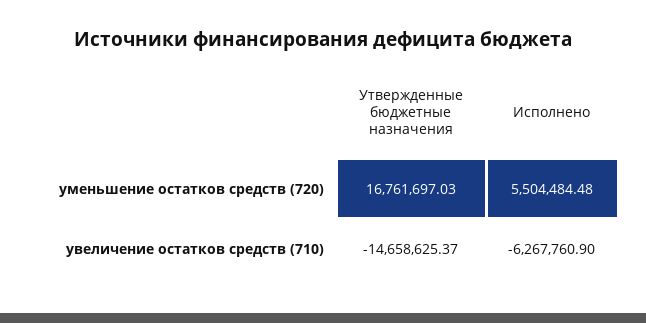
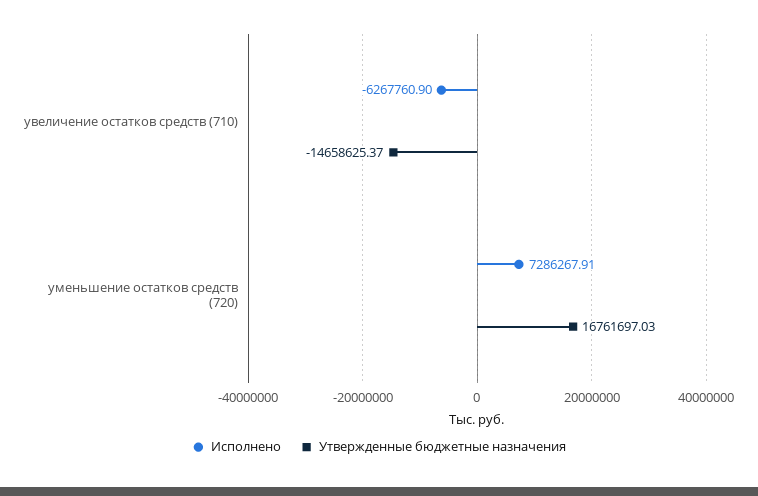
  {
    "Утвержденные бюджетные назначения": {
      "уменьшение остатков средств (720)": 16761697.03,
      "увеличение остатков средств (710)": -14658625.37
    },
    "Исполнено": {
-     "уменьшение остатков средств (720)": 5504484.48,
+     "уменьшение остатков средств (720)": 7286267.91,
      "увеличение остатков средств (710)": -6267760.9
    }
  }

